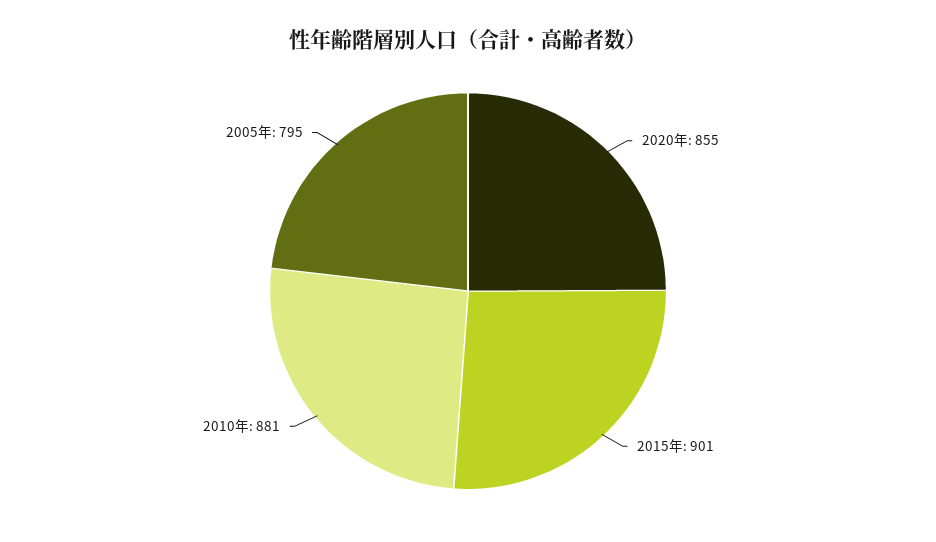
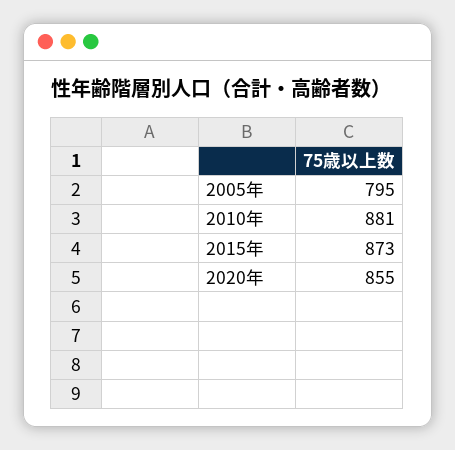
  {
    "2020年": 855,
-   "2015年": 901,
+   "2015年": 873,
    "2010年": 881,
    "2005年": 795
  }

